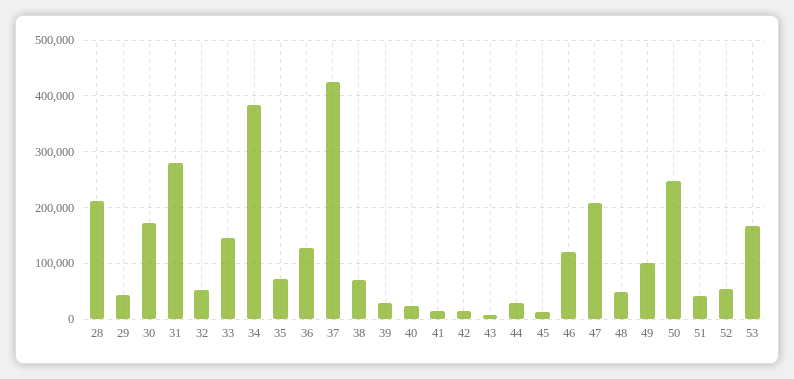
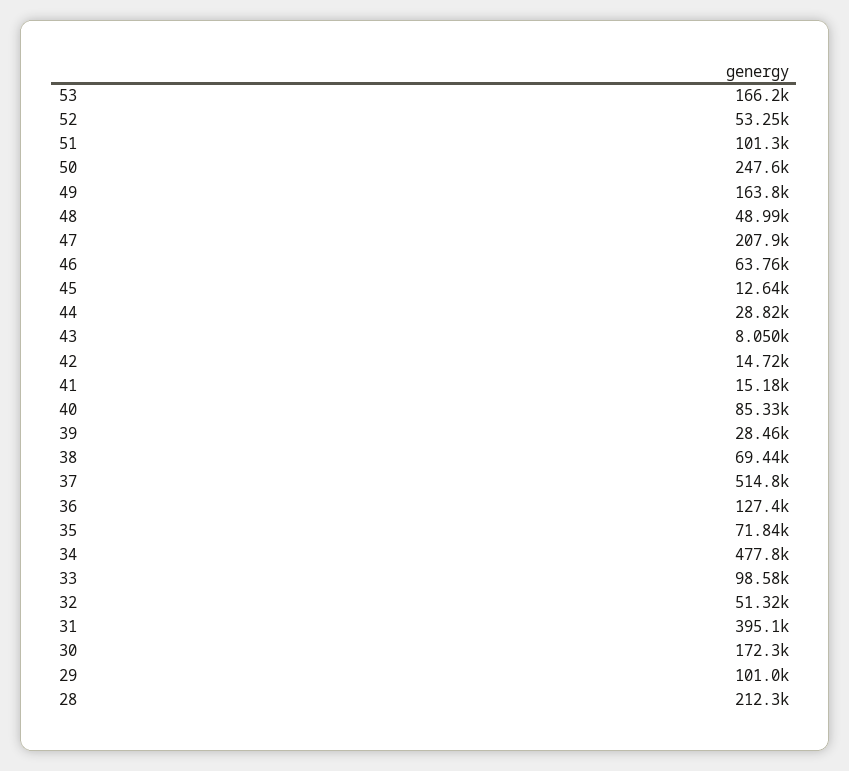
  {
    "28": 212300,
-   "29": 40000,
+   "29": 101000,
    "30": 172300,
-   "31": 280000,
+   "31": 395100,
    "32": 51320,
-   "33": 140000,
+   "33": 98580,
-   "34": 380000,
+   "34": 477800,
    "35": 71840,
    "36": 127400,
-   "37": 420000,
+   "37": 514800,
    "38": 69440,
    "39": 28460,
-   "40": 20000,
+   "40": 85330,
    "41": 15180,
    "42": 14720,
    "43": 8050,
    "44": 28820,
    "45": 12640,
-   "46": 120000,
+   "46": 63760,
    "47": 207900,
    "48": 48990,
-   "49": 100000,
+   "49": 163800,
    "50": 247600,
-   "51": 40000,
+   "51": 101300,
    "52": 53250,
    "53": 166200
  }

